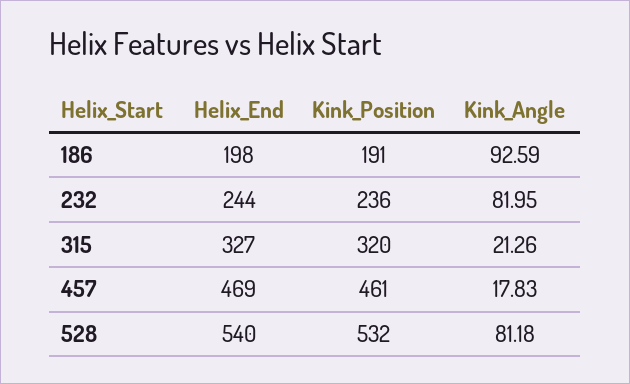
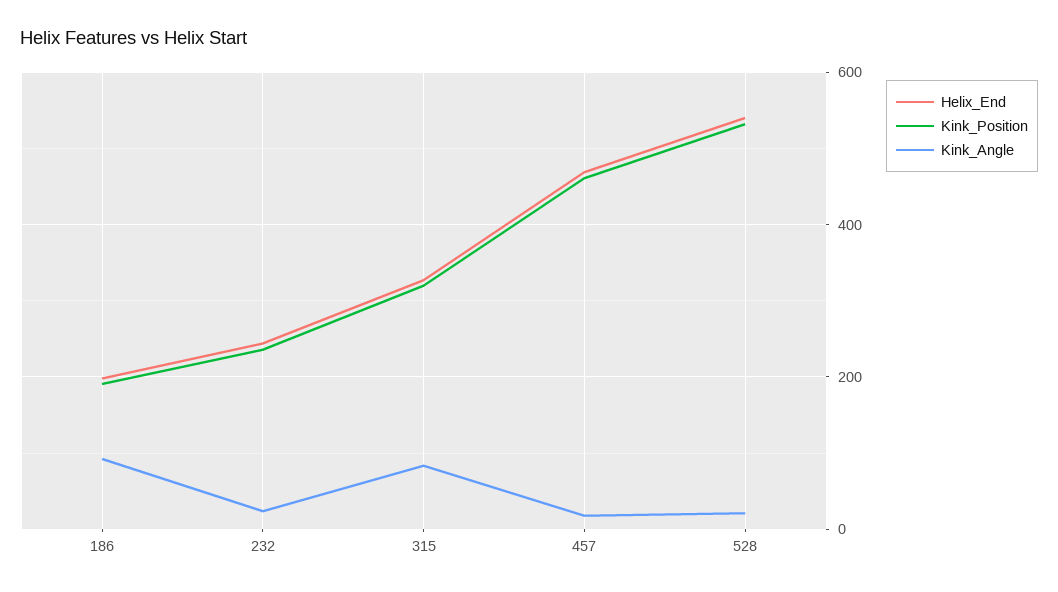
  {
    "Helix_End": {
      "186": 198,
      "232": 244,
      "315": 327,
      "457": 469,
      "528": 540
    },
    "Kink_Position": {
      "186": 191,
      "232": 236,
      "315": 320,
      "457": 461,
      "528": 532
    },
    "Kink_Angle": {
      "186": 92.59,
-     "232": 81.95,
+     "232": 20,
-     "315": 21.26,
+     "315": 80,
      "457": 17.83,
-     "528": 81.18
+     "528": 20
    }
  }

